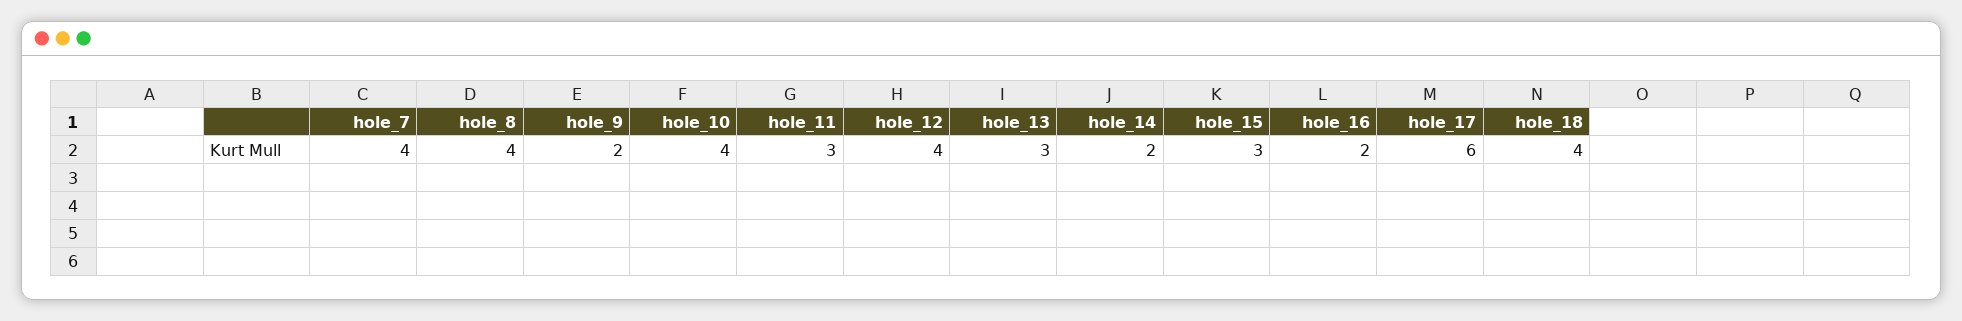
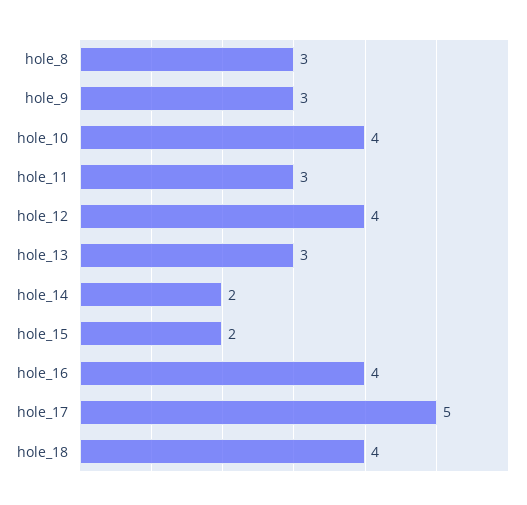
  {
-   "hole_7": 4,
-   "hole_8": 4,
+   "hole_8": 3,
-   "hole_9": 2,
+   "hole_9": 3,
    "hole_10": 4,
    "hole_11": 3,
    "hole_12": 4,
    "hole_13": 3,
    "hole_14": 2,
-   "hole_15": 3,
+   "hole_15": 2,
-   "hole_16": 2,
+   "hole_16": 4,
-   "hole_17": 6,
+   "hole_17": 5,
    "hole_18": 4
  }

